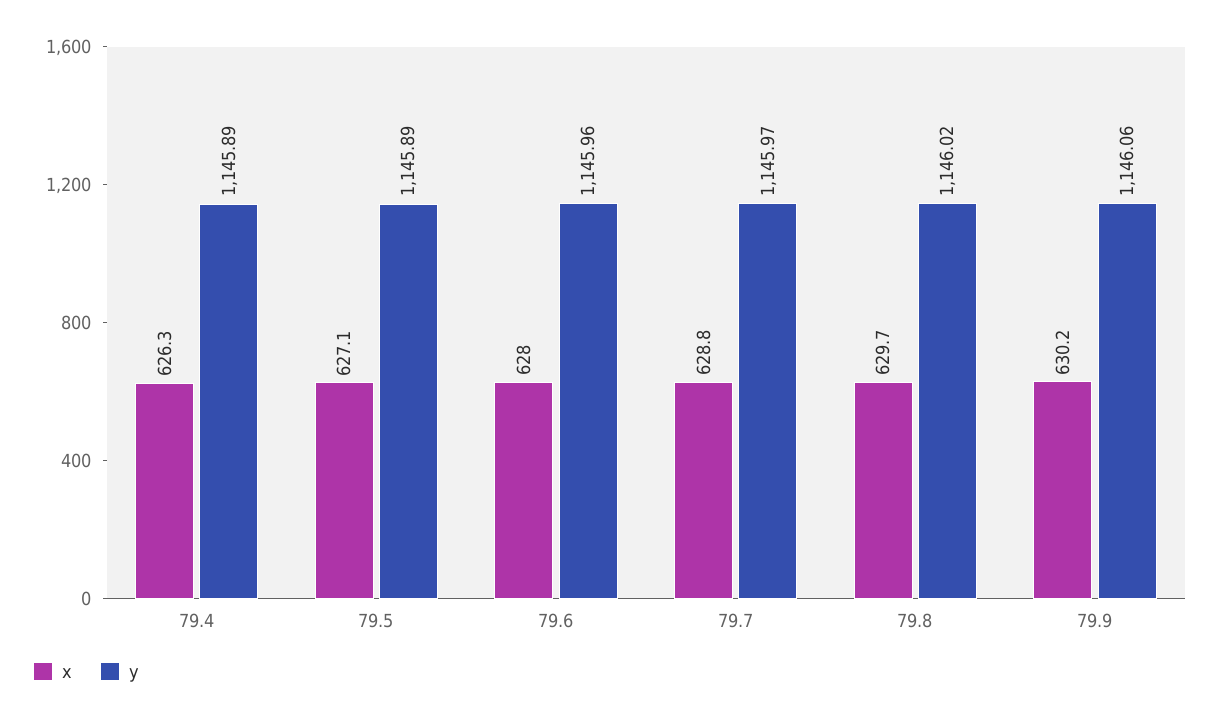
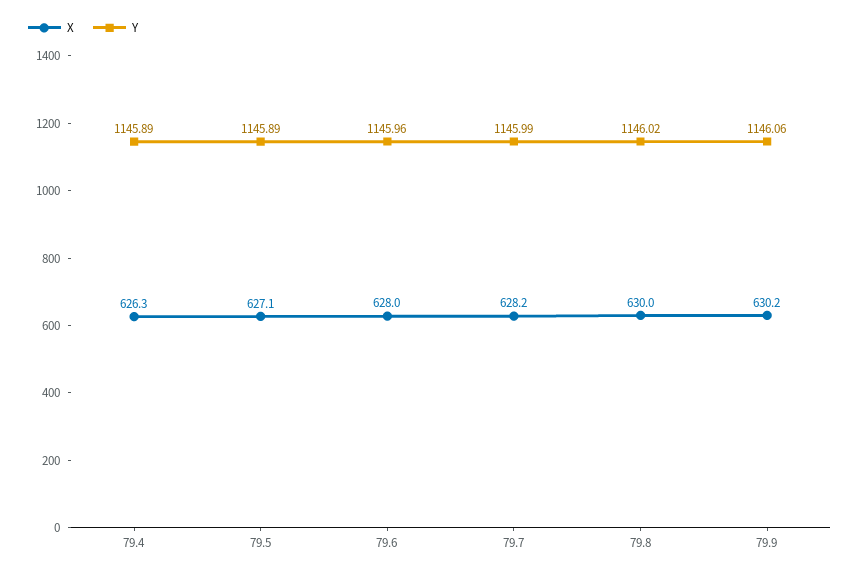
  {
    "x": {
      "79.4": 626.3,
      "79.5": 627.1,
      "79.6": 628,
-     "79.7": 628.8,
+     "79.7": 628.2,
-     "79.8": 629.7,
+     "79.8": 630,
      "79.9": 630.2
    },
    "y": {
      "79.4": 1145.89,
      "79.5": 1145.89,
      "79.6": 1145.96,
-     "79.7": 1145.97,
+     "79.7": 1145.99,
      "79.8": 1146.02,
      "79.9": 1146.06
    }
  }

